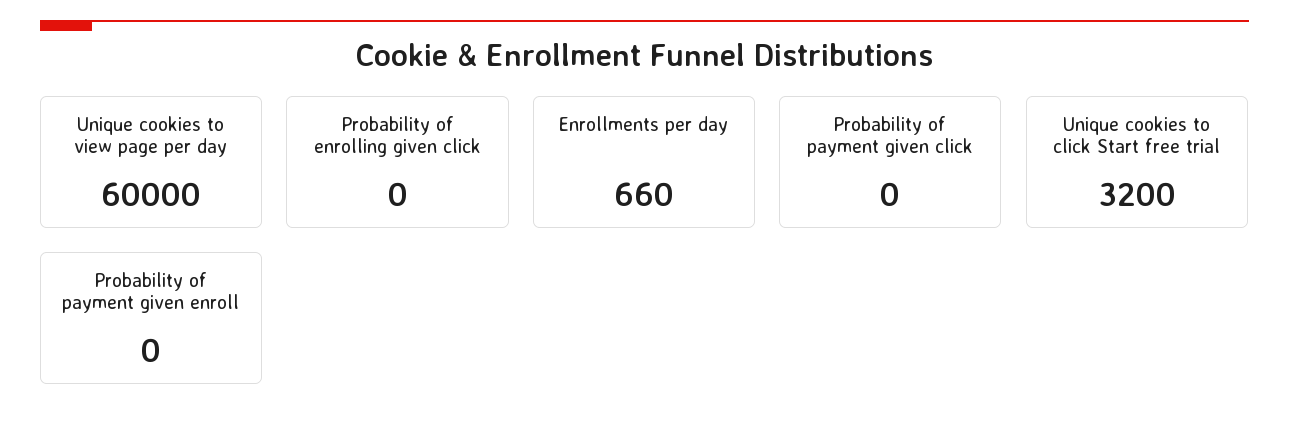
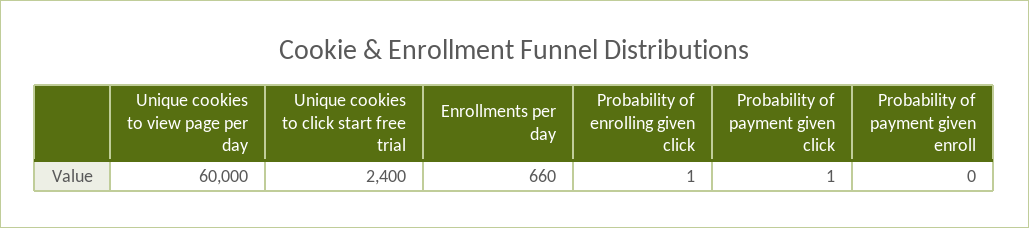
  {
    "Unique cookies to view page per day": 60000,
-   "Probability of enrolling given click": 0,
+   "Probability of enrolling given click": 1,
    "Enrollments per day": 660,
-   "Probability of payment given click": 0,
+   "Probability of payment given click": 1,
-   "Unique cookies to click Start free trial": 3200,
+   "Unique cookies to click Start free trial": 2400,
    "Probability of payment given enroll": 0
  }

